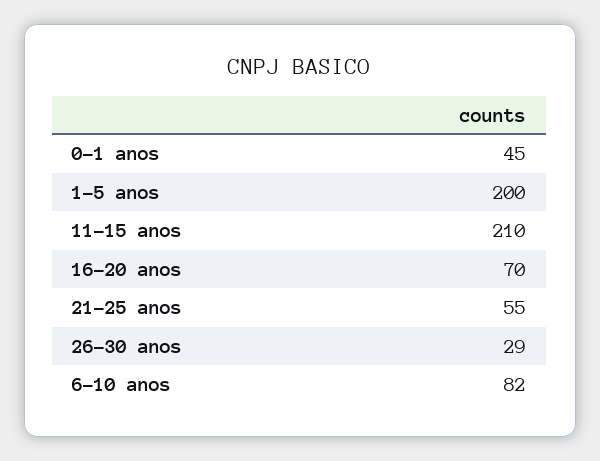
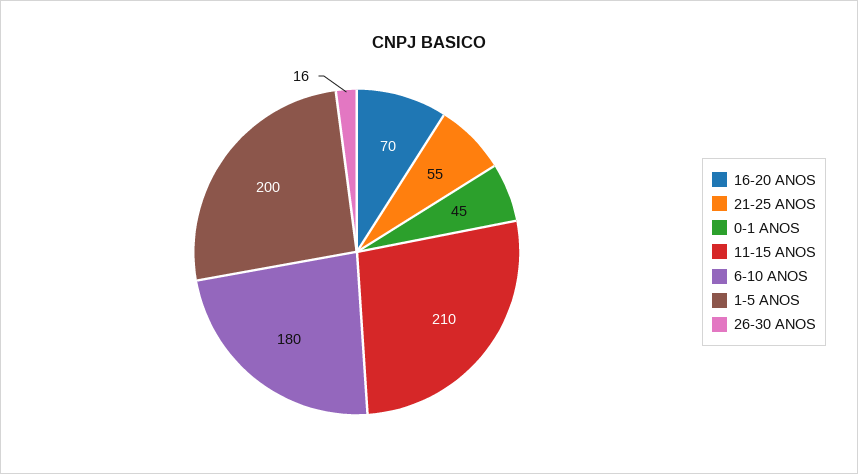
  {
    "0-1 anos": 45,
    "1-5 anos": 200,
    "11-15 anos": 210,
    "16-20 anos": 70,
    "21-25 anos": 55,
-   "26-30 anos": 29,
+   "26-30 anos": 16,
-   "6-10 anos": 82
+   "6-10 anos": 180
  }

